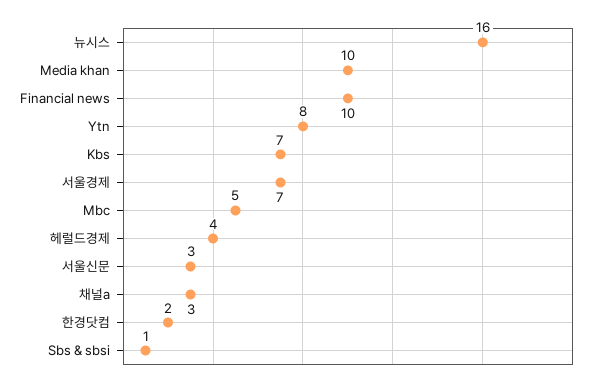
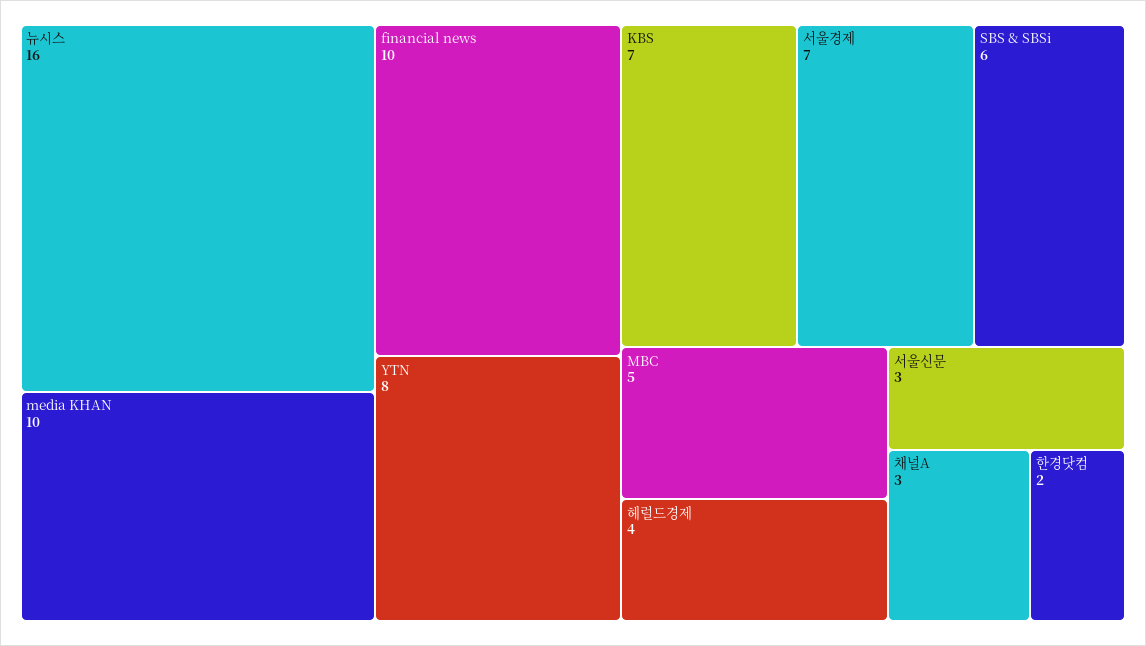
  {
    "뉴시스": 16,
    "Media khan": 10,
    "Financial news": 10,
    "Ytn": 8,
    "Kbs": 7,
    "서울경제": 7,
    "Mbc": 5,
    "헤럴드경제": 4,
    "서울신문": 3,
    "채널a": 3,
    "한경닷컴": 2,
-   "Sbs & sbsi": 1
+   "Sbs & sbsi": 6
  }

